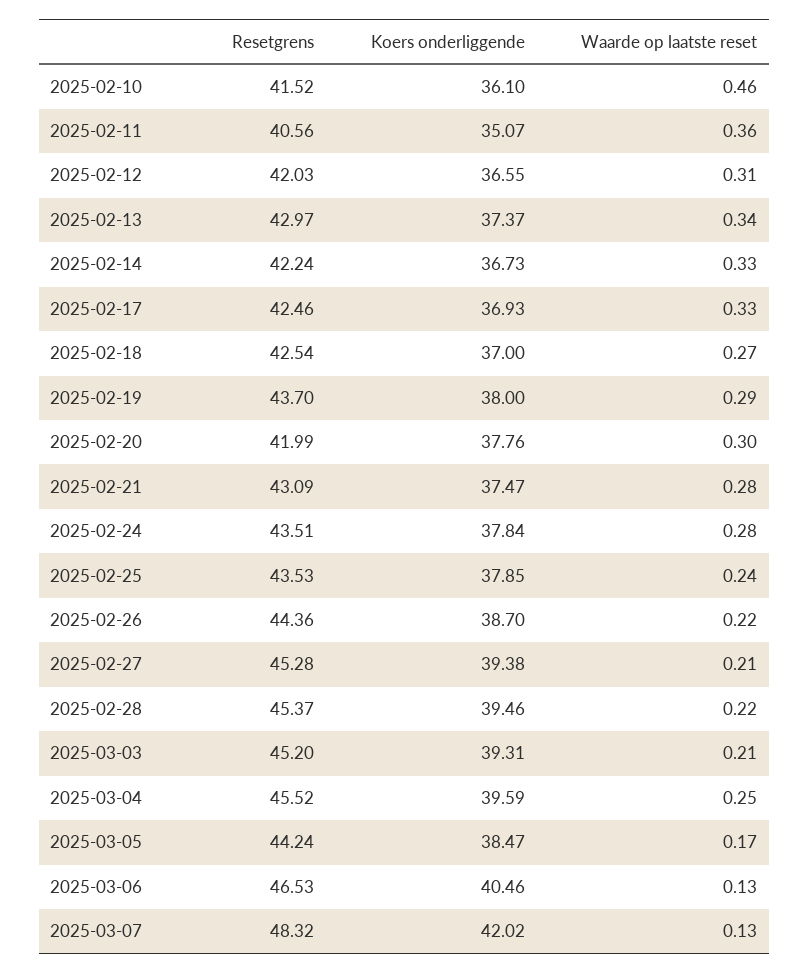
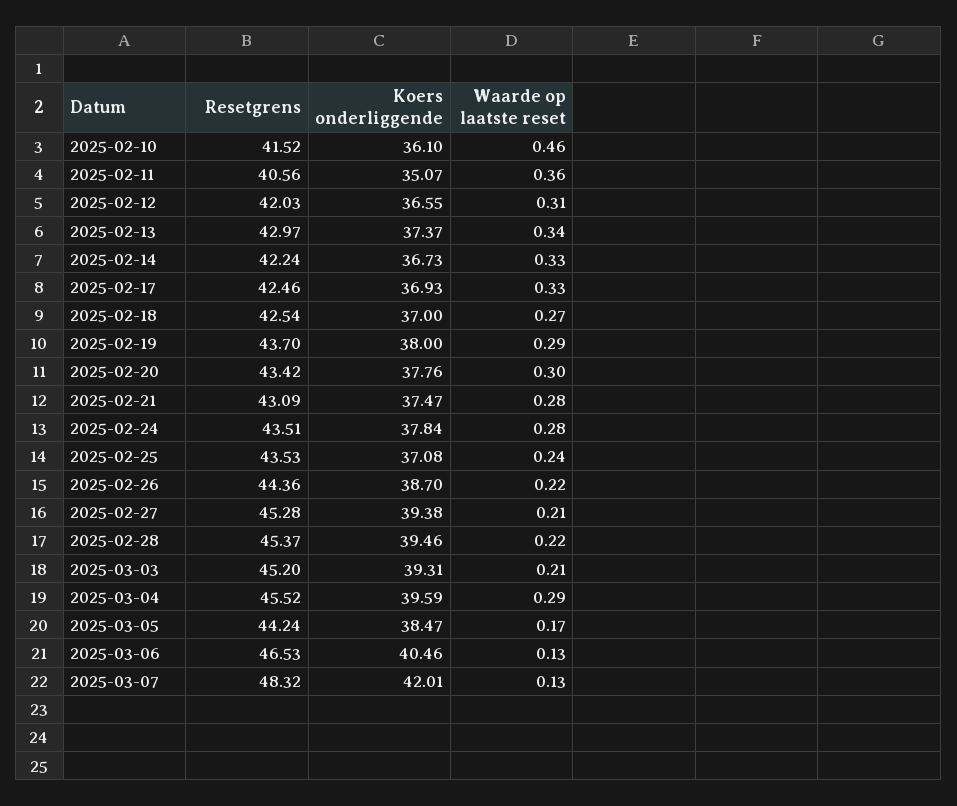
  {
    "Resetgrens": {
      "2025-02-10": 41.52,
      "2025-02-11": 40.56,
      "2025-02-12": 42.03,
      "2025-02-13": 42.97,
      "2025-02-14": 42.24,
      "2025-02-17": 42.46,
      "2025-02-18": 42.54,
      "2025-02-19": 43.7,
-     "2025-02-20": 41.99,
+     "2025-02-20": 43.42,
      "2025-02-21": 43.09,
      "2025-02-24": 43.51,
      "2025-02-25": 43.53,
      "2025-02-26": 44.36,
      "2025-02-27": 45.28,
      "2025-02-28": 45.37,
      "2025-03-03": 45.2,
      "2025-03-04": 45.52,
      "2025-03-05": 44.24,
      "2025-03-06": 46.53,
      "2025-03-07": 48.32
    },
    "Koers onderliggende": {
      "2025-02-10": 36.1,
      "2025-02-11": 35.07,
      "2025-02-12": 36.55,
      "2025-02-13": 37.37,
      "2025-02-14": 36.73,
      "2025-02-17": 36.93,
      "2025-02-18": 37,
      "2025-02-19": 38,
      "2025-02-20": 37.76,
      "2025-02-21": 37.47,
      "2025-02-24": 37.84,
-     "2025-02-25": 37.85,
+     "2025-02-25": 37.08,
      "2025-02-26": 38.7,
      "2025-02-27": 39.38,
      "2025-02-28": 39.46,
      "2025-03-03": 39.31,
      "2025-03-04": 39.59,
      "2025-03-05": 38.47,
      "2025-03-06": 40.46,
-     "2025-03-07": 42.02
+     "2025-03-07": 42.01
    },
    "Waarde op laatste reset": {
      "2025-02-10": 0.46,
      "2025-02-11": 0.36,
      "2025-02-12": 0.31,
      "2025-02-13": 0.34,
      "2025-02-14": 0.33,
      "2025-02-17": 0.33,
      "2025-02-18": 0.27,
      "2025-02-19": 0.29,
      "2025-02-20": 0.3,
      "2025-02-21": 0.28,
      "2025-02-24": 0.28,
      "2025-02-25": 0.24,
      "2025-02-26": 0.22,
      "2025-02-27": 0.21,
      "2025-02-28": 0.22,
      "2025-03-03": 0.21,
-     "2025-03-04": 0.25,
+     "2025-03-04": 0.29,
      "2025-03-05": 0.17,
      "2025-03-06": 0.13,
      "2025-03-07": 0.13
    }
  }

